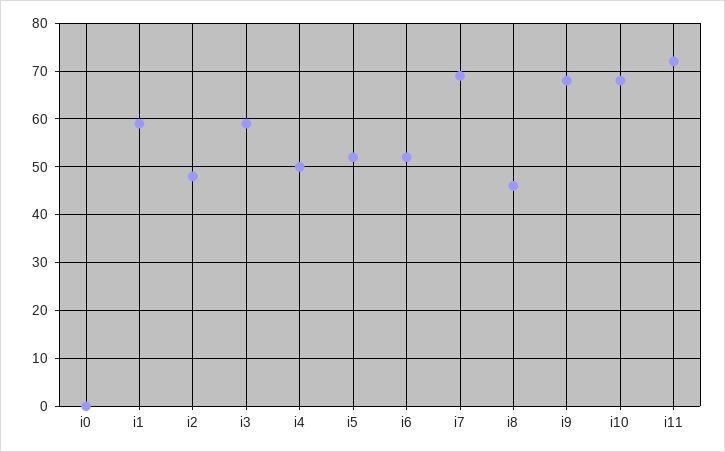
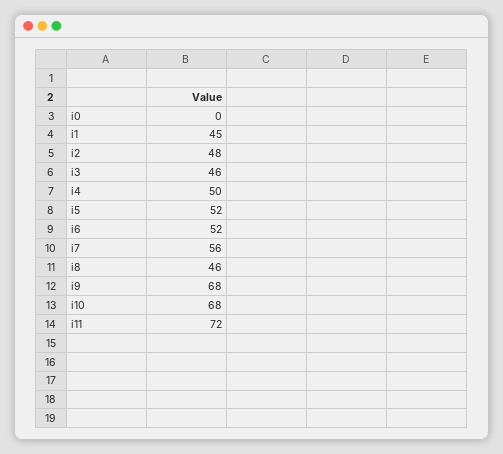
  {
    "i0": 0,
-   "i1": 60,
+   "i1": 45,
    "i2": 48,
-   "i3": 60,
+   "i3": 46,
    "i4": 50,
    "i5": 52,
    "i6": 52,
-   "i7": 70,
+   "i7": 56,
    "i8": 46,
    "i9": 68,
    "i10": 68,
    "i11": 72
  }

